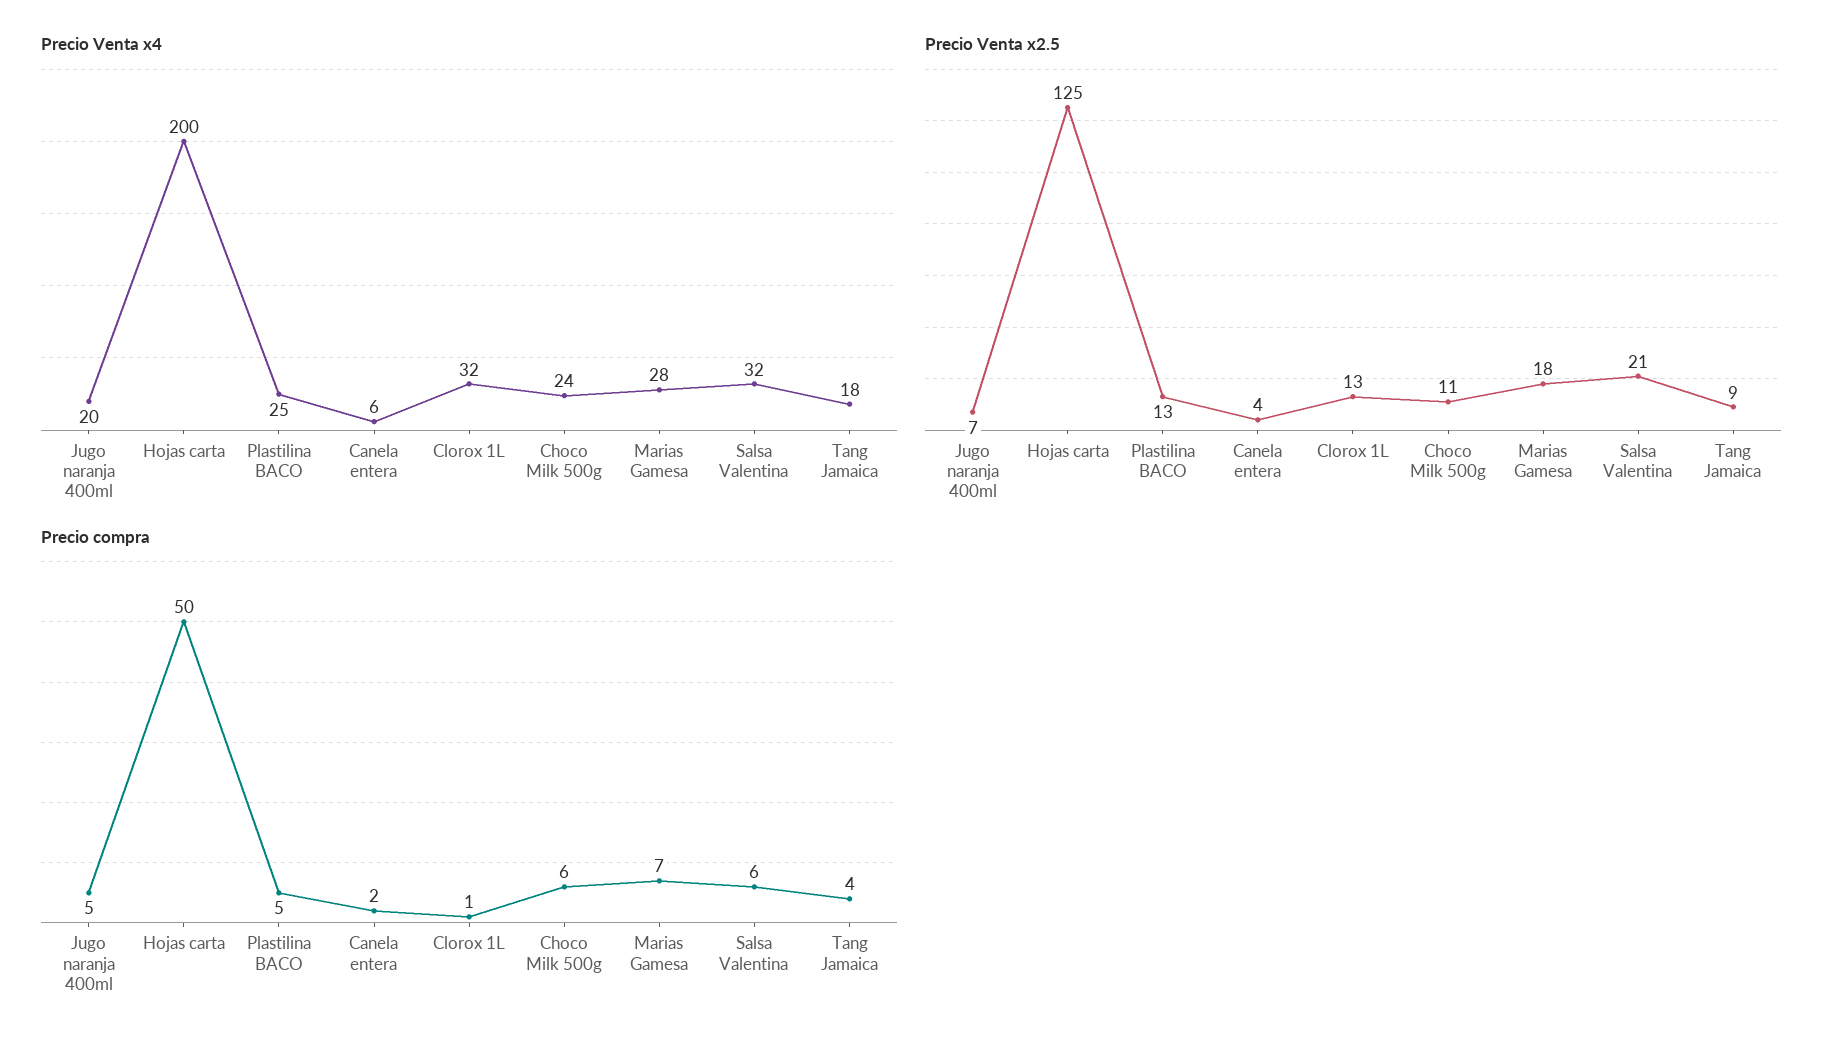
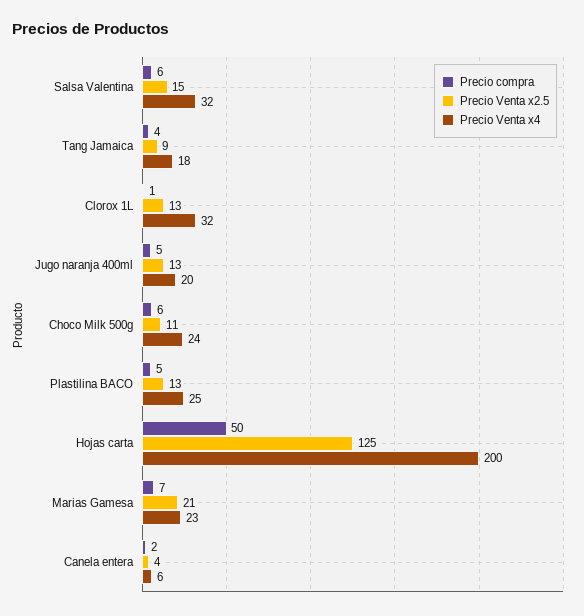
  {
    "Precio Venta x4": {
      "Jugo naranja 400ml": 20,
      "Hojas carta": 200,
      "Plastilina BACO": 25,
      "Canela entera": 6,
      "Clorox 1L": 32,
      "Choco Milk 500g": 24,
-     "Marias Gamesa": 28,
+     "Marias Gamesa": 23,
      "Salsa Valentina": 32,
      "Tang Jamaica": 18
    },
    "Precio Venta x2.5": {
-     "Jugo naranja 400ml": 7,
+     "Jugo naranja 400ml": 13,
      "Hojas carta": 125,
      "Plastilina BACO": 13,
      "Canela entera": 4,
      "Clorox 1L": 13,
      "Choco Milk 500g": 11,
-     "Marias Gamesa": 18,
+     "Marias Gamesa": 21,
-     "Salsa Valentina": 21,
+     "Salsa Valentina": 15,
      "Tang Jamaica": 9
    },
    "Precio compra": {
      "Jugo naranja 400ml": 5,
      "Hojas carta": 50,
      "Plastilina BACO": 5,
      "Canela entera": 2,
      "Clorox 1L": 1,
      "Choco Milk 500g": 6,
      "Marias Gamesa": 7,
      "Salsa Valentina": 6,
      "Tang Jamaica": 4
    }
  }

